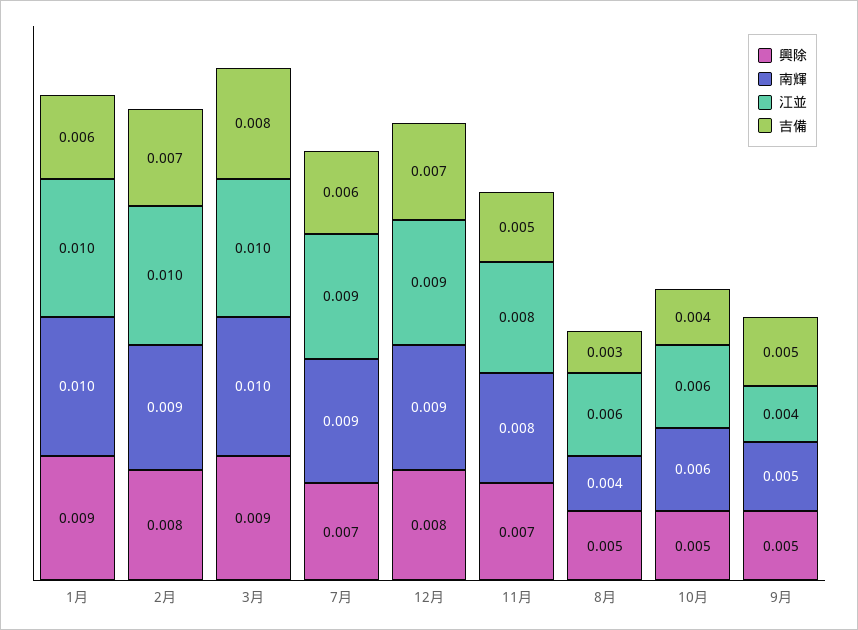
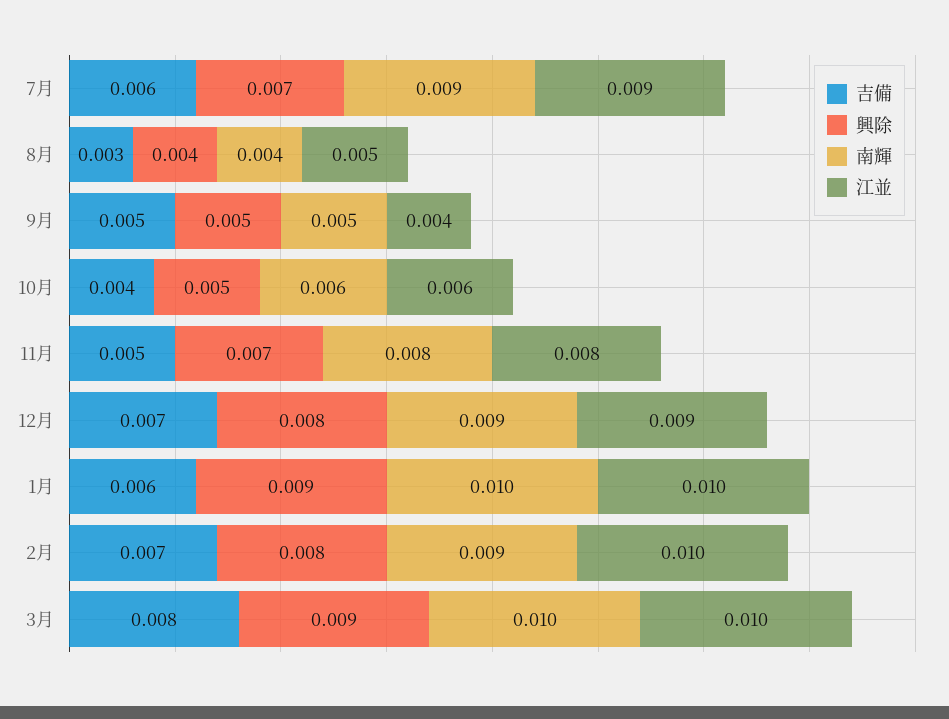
  {
    "興除": {
      "1月": 0.009,
      "2月": 0.008,
      "3月": 0.009,
      "7月": 0.007,
      "12月": 0.008,
      "11月": 0.007,
-     "8月": 0.005,
+     "8月": 0.004,
      "10月": 0.005,
      "9月": 0.005
    },
    "南輝": {
      "1月": 0.01,
      "2月": 0.009,
      "3月": 0.01,
      "7月": 0.009,
      "12月": 0.009,
      "11月": 0.008,
      "8月": 0.004,
      "10月": 0.006,
      "9月": 0.005
    },
    "江並": {
      "1月": 0.01,
      "2月": 0.01,
      "3月": 0.01,
      "7月": 0.009,
      "12月": 0.009,
      "11月": 0.008,
-     "8月": 0.006,
+     "8月": 0.005,
      "10月": 0.006,
      "9月": 0.004
    },
    "吉備": {
      "1月": 0.006,
      "2月": 0.007,
      "3月": 0.008,
      "7月": 0.006,
      "12月": 0.007,
      "11月": 0.005,
      "8月": 0.003,
      "10月": 0.004,
      "9月": 0.005
    }
  }

